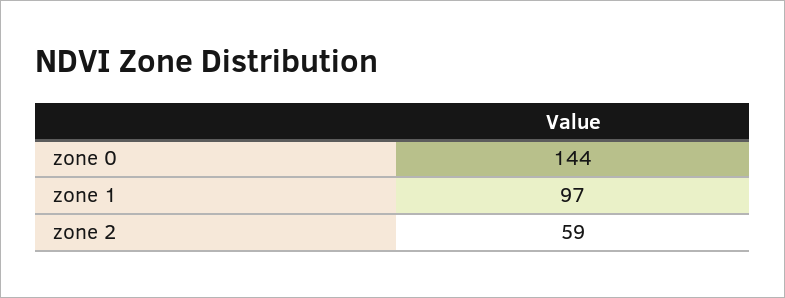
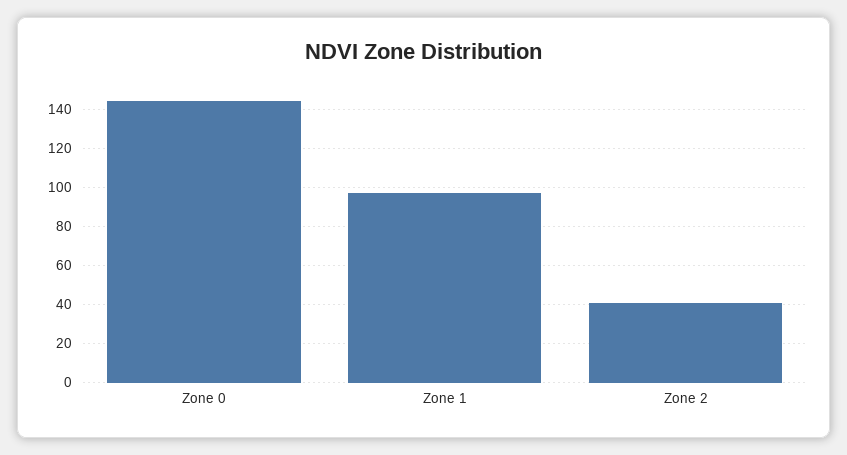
  {
    "zone 0": 144,
    "zone 1": 97,
-   "zone 2": 59
+   "zone 2": 40
  }

